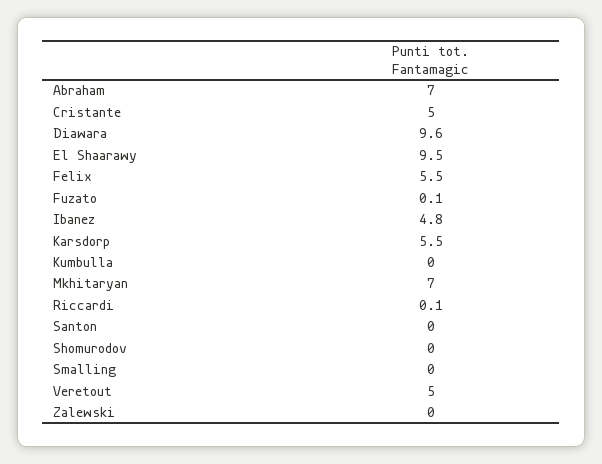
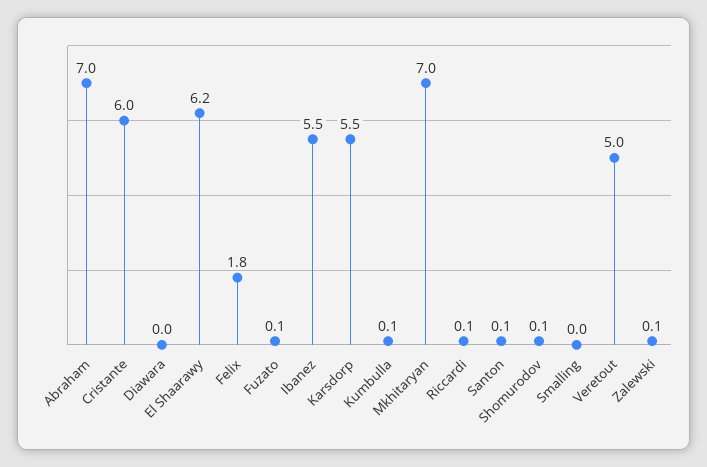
  {
    "Abraham": 7,
-   "Cristante": 5,
+   "Cristante": 6,
-   "Diawara": 9.6,
+   "Diawara": 0,
-   "El Shaarawy": 9.5,
+   "El Shaarawy": 6.2,
-   "Felix": 5.5,
+   "Felix": 1.8,
    "Fuzato": 0.1,
-   "Ibanez": 4.8,
+   "Ibanez": 5.5,
    "Karsdorp": 5.5,
-   "Kumbulla": 0,
+   "Kumbulla": 0.1,
    "Mkhitaryan": 7,
    "Riccardi": 0.1,
-   "Santon": 0,
+   "Santon": 0.1,
-   "Shomurodov": 0,
+   "Shomurodov": 0.1,
    "Smalling": 0,
    "Veretout": 5,
-   "Zalewski": 0
+   "Zalewski": 0.1
  }

